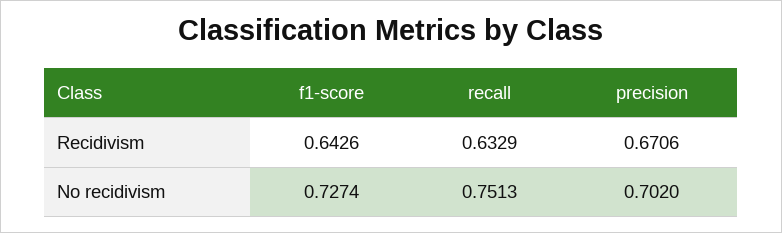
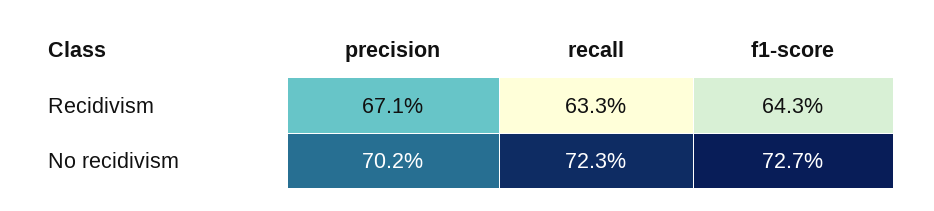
  {
    "f1-score": {
      "Recidivism": 0.6426,
      "No recidivism": 0.7274
    },
    "recall": {
      "Recidivism": 0.6329,
-     "No recidivism": 0.7513
+     "No recidivism": 0.723
    },
    "precision": {
      "Recidivism": 0.6706,
      "No recidivism": 0.702
    }
  }

